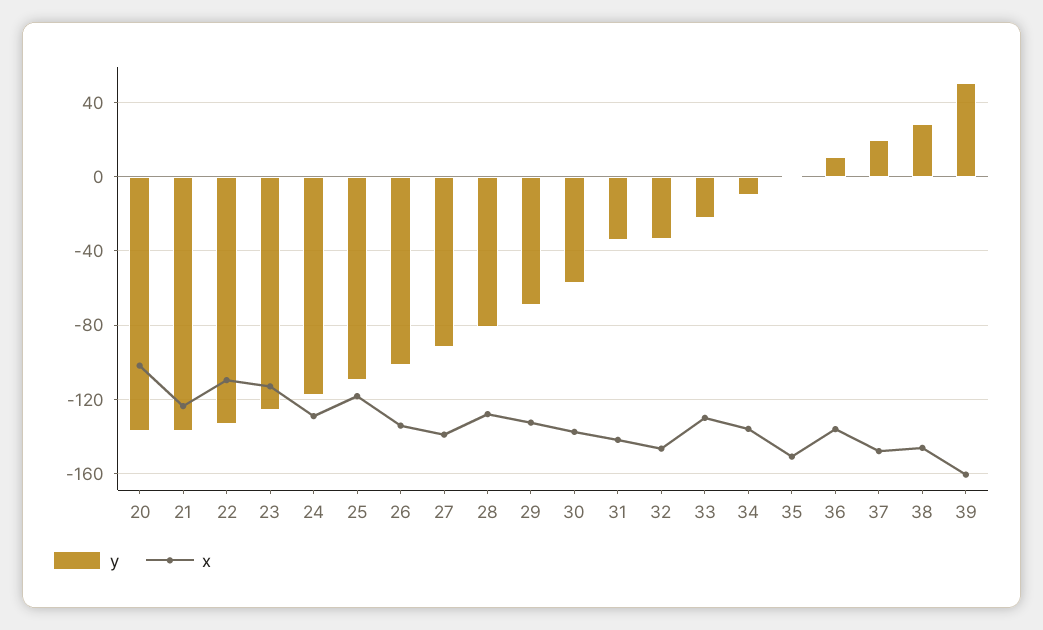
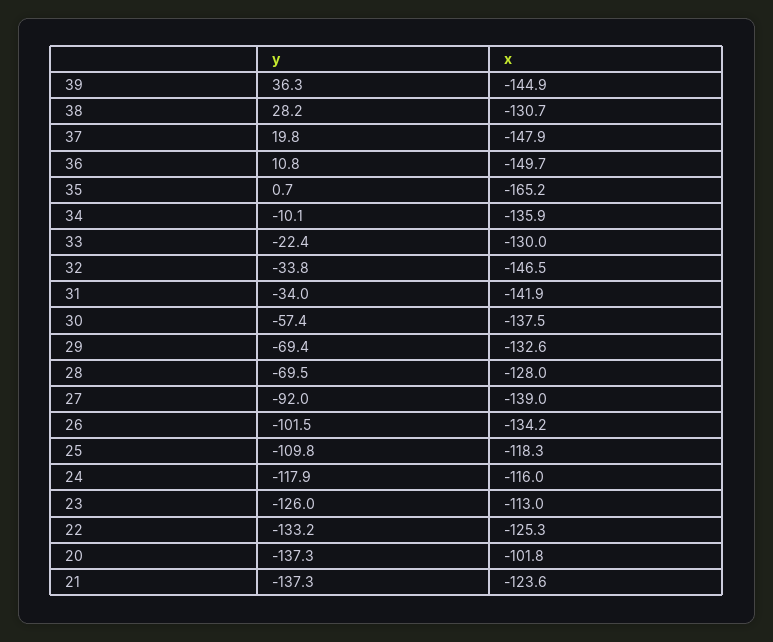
  {
    "y": {
      "20": -137.3,
      "21": -137.3,
      "22": -133.2,
      "23": -126,
      "24": -117.9,
      "25": -109.8,
      "26": -101.5,
      "27": -92,
-     "28": -80,
+     "28": -69.5,
      "29": -69.4,
      "30": -57.4,
      "31": -34,
      "32": -33.8,
      "33": -22.4,
      "34": -10.1,
      "35": 0.7,
      "36": 10.8,
      "37": 19.8,
      "38": 28.2,
-     "39": 50
+     "39": 36.3
    },
    "x": {
      "20": -101.8,
      "21": -123.6,
-     "22": -110,
+     "22": -125.3,
      "23": -113,
-     "24": -130,
+     "24": -116,
      "25": -118.3,
      "26": -134.2,
      "27": -139,
      "28": -128,
      "29": -132.6,
      "30": -137.5,
      "31": -141.9,
      "32": -146.5,
      "33": -130,
      "34": -135.9,
-     "35": -150,
+     "35": -165.2,
-     "36": -135,
+     "36": -149.7,
      "37": -147.9,
-     "38": -145,
+     "38": -130.7,
-     "39": -160
+     "39": -144.9
    }
  }

